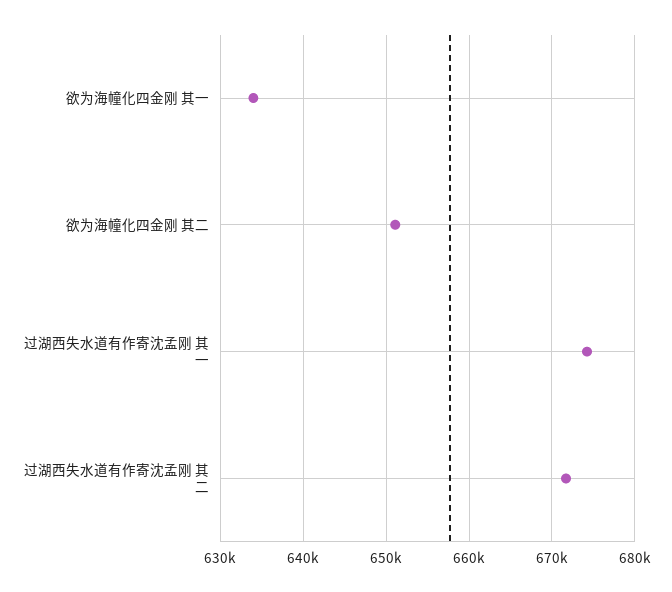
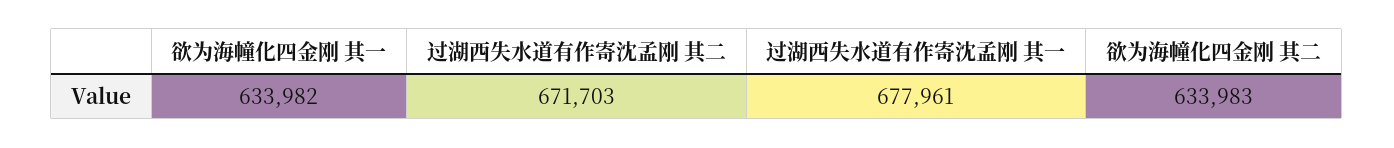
  {
    "欲为海幢化四金刚 其一": 633982,
-   "欲为海幢化四金刚 其二": 651000,
+   "欲为海幢化四金刚 其二": 633983,
-   "过湖西失水道有作寄沈孟刚 其一": 674000,
+   "过湖西失水道有作寄沈孟刚 其一": 677961,
    "过湖西失水道有作寄沈孟刚 其二": 671703
  }

